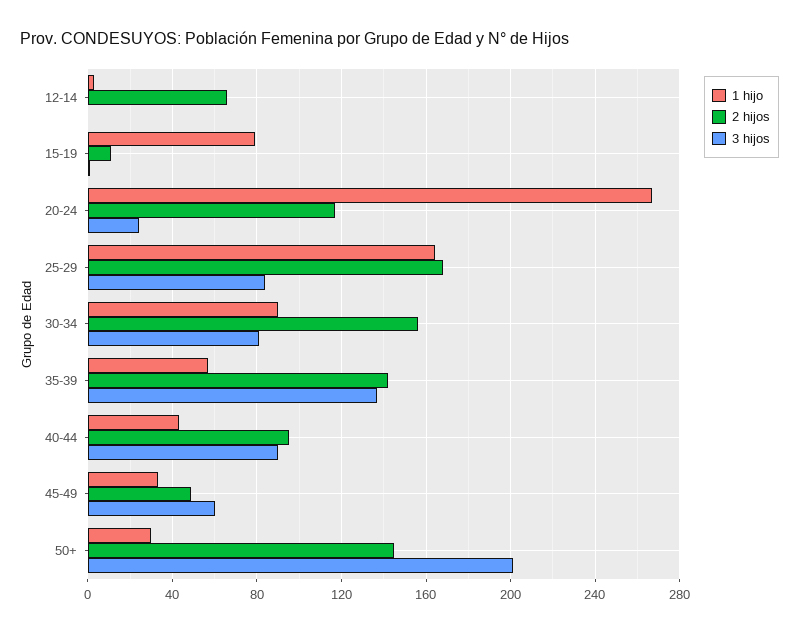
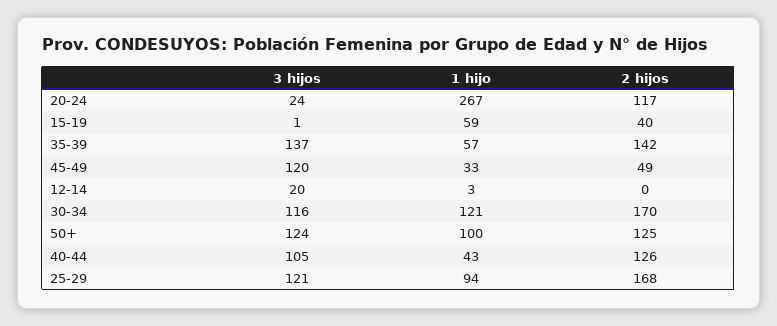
  {
    "1 hijo": {
      "12-14": 3,
-     "15-19": 80,
+     "15-19": 59,
      "20-24": 267,
-     "25-29": 165,
+     "25-29": 94,
-     "30-34": 90,
+     "30-34": 121,
      "35-39": 57,
      "40-44": 43,
      "45-49": 33,
-     "50+": 30
+     "50+": 100
    },
    "2 hijos": {
-     "12-14": 65,
+     "12-14": 0,
-     "15-19": 10,
+     "15-19": 40,
      "20-24": 117,
      "25-29": 168,
-     "30-34": 155,
+     "30-34": 170,
      "35-39": 142,
-     "40-44": 95,
+     "40-44": 126,
      "45-49": 49,
-     "50+": 145
+     "50+": 125
    },
    "3 hijos": {
-     "12-14": 0,
+     "12-14": 20,
      "15-19": 1,
      "20-24": 24,
-     "25-29": 85,
+     "25-29": 121,
-     "30-34": 80,
+     "30-34": 116,
      "35-39": 137,
-     "40-44": 90,
+     "40-44": 105,
-     "45-49": 60,
+     "45-49": 120,
-     "50+": 200
+     "50+": 124
    }
  }

